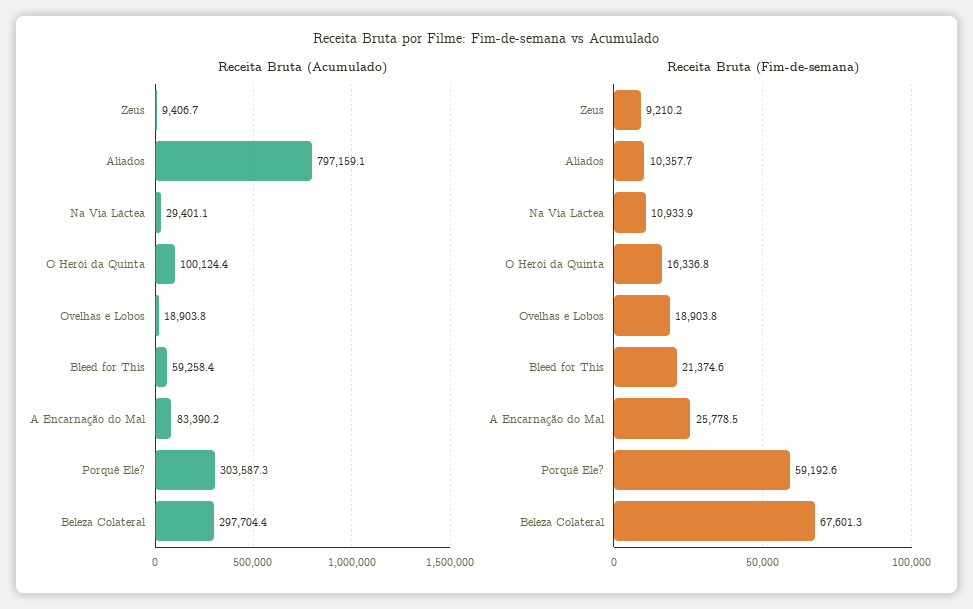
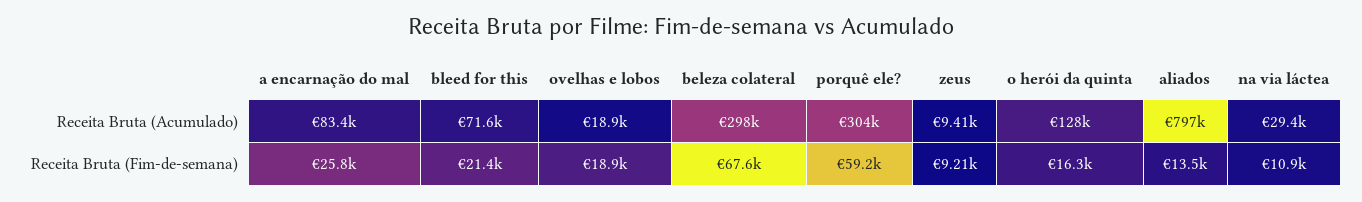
  {
    "Receita Bruta (Acumulado)": {
      "Zeus": 9406.7,
      "Aliados": 797159.1,
      "Na Via Láctea": 29401.1,
-     "O Herói da Quinta": 100124.4,
+     "O Herói da Quinta": 128000,
      "Ovelhas e Lobos": 18903.8,
-     "Bleed for This": 59258.4,
+     "Bleed for This": 71600,
      "A Encarnação do Mal": 83390.2,
      "Porquê Ele?": 303587.3,
      "Beleza Colateral": 297704.4
    },
    "Receita Bruta (Fim-de-semana)": {
      "Zeus": 9210.2,
-     "Aliados": 10357.7,
+     "Aliados": 13500,
      "Na Via Láctea": 10933.9,
      "O Herói da Quinta": 16336.8,
      "Ovelhas e Lobos": 18903.8,
      "Bleed for This": 21374.6,
      "A Encarnação do Mal": 25778.5,
      "Porquê Ele?": 59192.6,
      "Beleza Colateral": 67601.3
    }
  }

